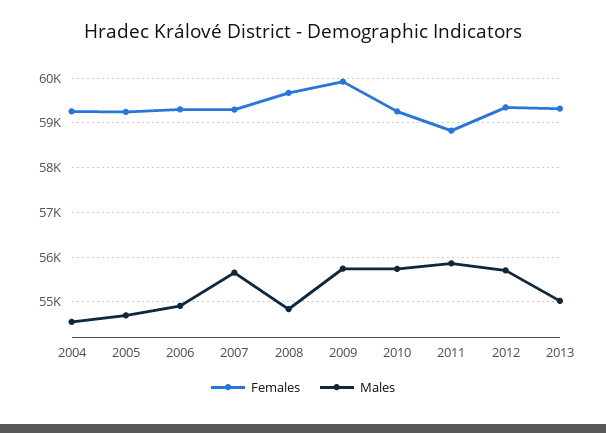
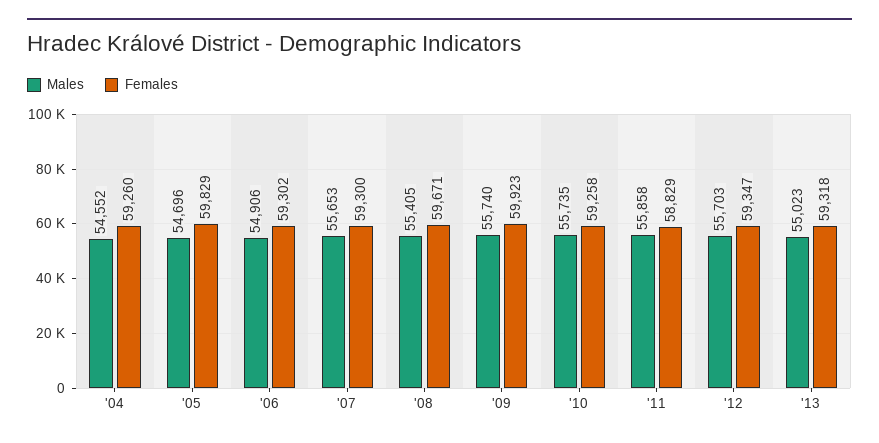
  {
    "Females": {
      "2004": 59260,
-     "2005": 59200,
+     "2005": 59829,
      "2006": 59302,
      "2007": 59300,
      "2008": 59671,
      "2009": 59923,
      "2010": 59258,
      "2011": 58829,
      "2012": 59347,
      "2013": 59318
    },
    "Males": {
      "2004": 54552,
      "2005": 54696,
      "2006": 54906,
      "2007": 55653,
-     "2008": 54800,
+     "2008": 55405,
      "2009": 55740,
      "2010": 55735,
      "2011": 55858,
      "2012": 55703,
      "2013": 55023
    }
  }

